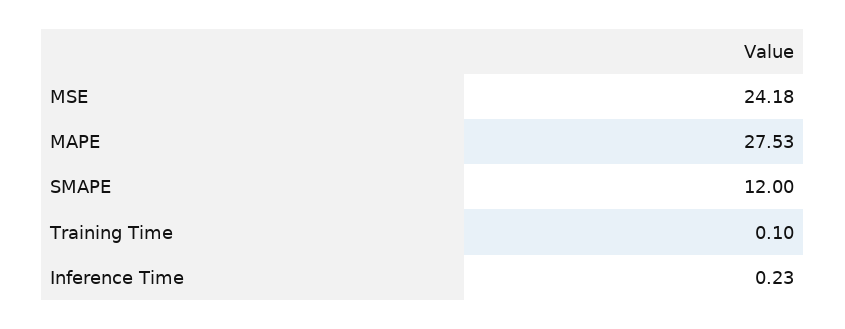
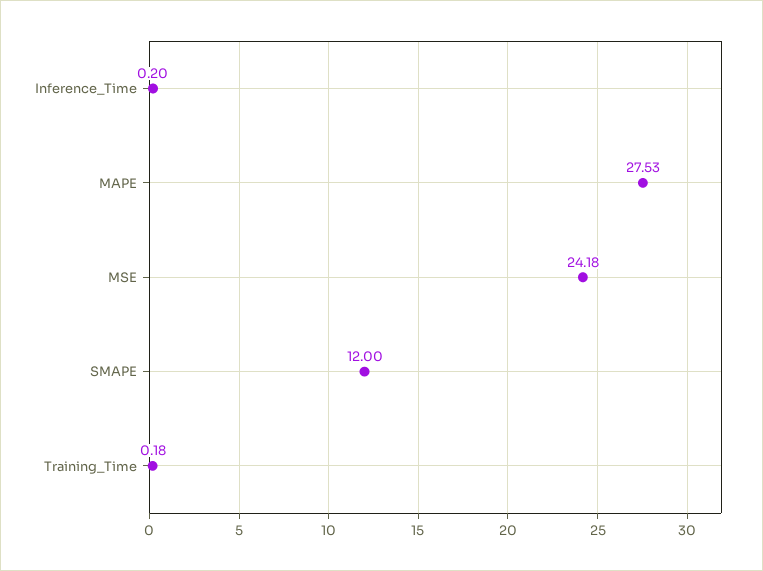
  {
    "MSE": 24.18,
    "MAPE": 27.53,
    "SMAPE": 12,
-   "Training Time": 0.1,
+   "Training Time": 0.18,
-   "Inference Time": 0.23
+   "Inference Time": 0.2
  }

